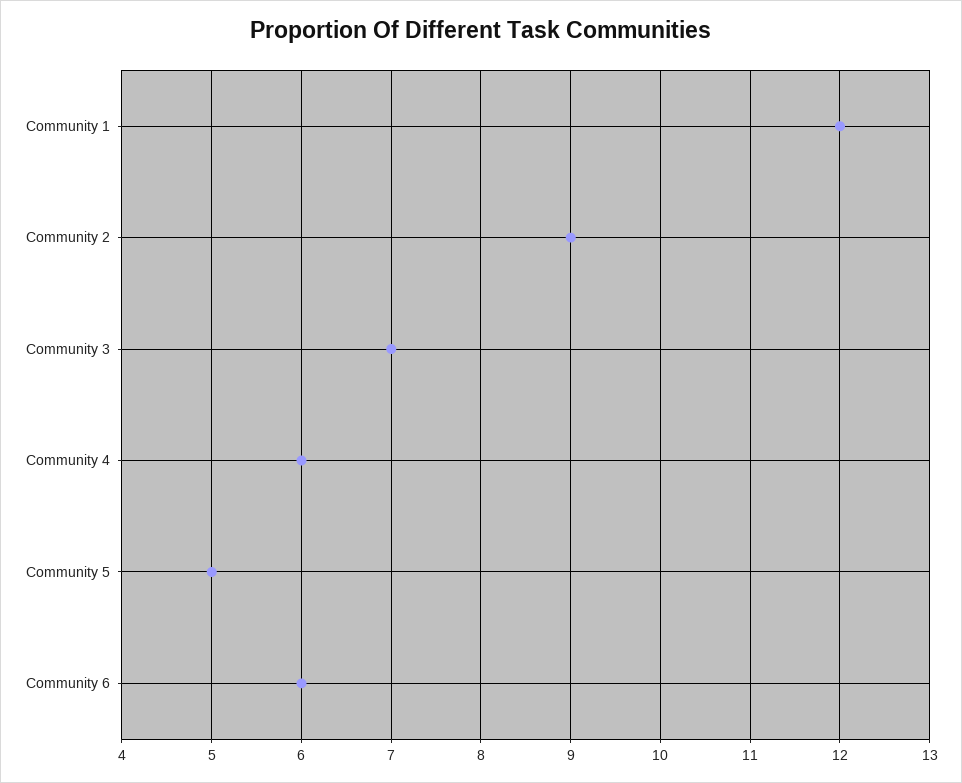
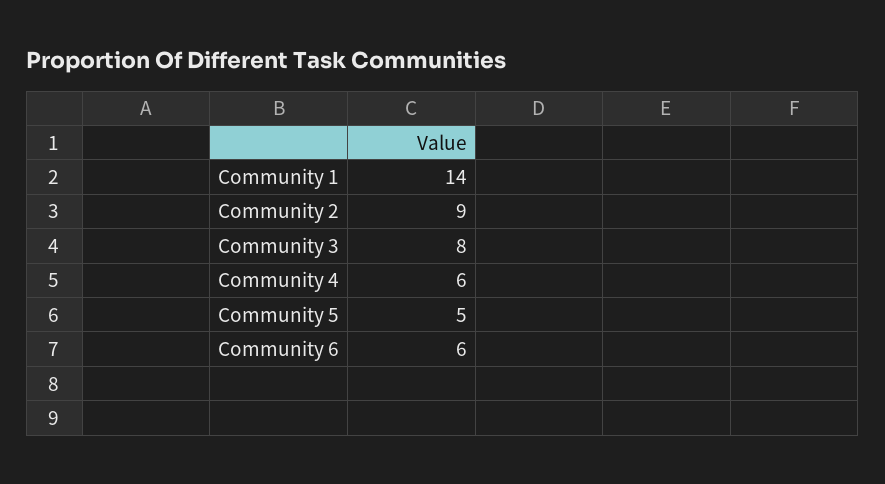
  {
-   "Community 1": 12,
+   "Community 1": 14,
    "Community 2": 9,
-   "Community 3": 7,
+   "Community 3": 8,
    "Community 4": 6,
    "Community 5": 5,
    "Community 6": 6
  }

